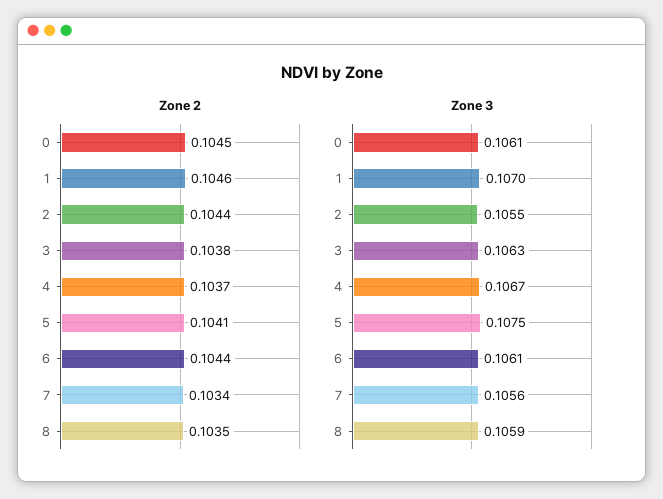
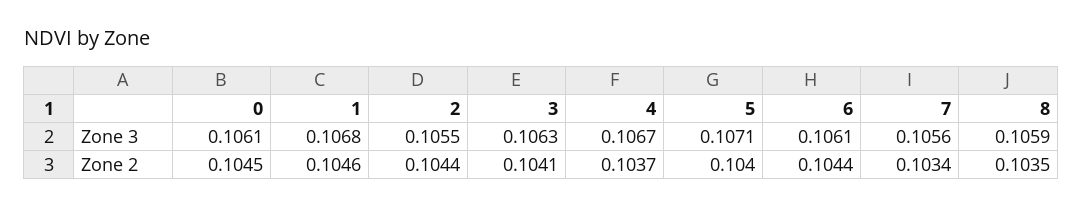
  {
    "Zone 2": {
      "0": 0.1045,
      "1": 0.1046,
      "2": 0.1044,
-     "3": 0.1038,
+     "3": 0.1041,
      "4": 0.1037,
-     "5": 0.1041,
+     "5": 0.104,
      "6": 0.1044,
      "7": 0.1034,
      "8": 0.1035
    },
    "Zone 3": {
      "0": 0.1061,
-     "1": 0.107,
+     "1": 0.1068,
      "2": 0.1055,
      "3": 0.1063,
      "4": 0.1067,
-     "5": 0.1075,
+     "5": 0.1071,
      "6": 0.1061,
      "7": 0.1056,
      "8": 0.1059
    }
  }

